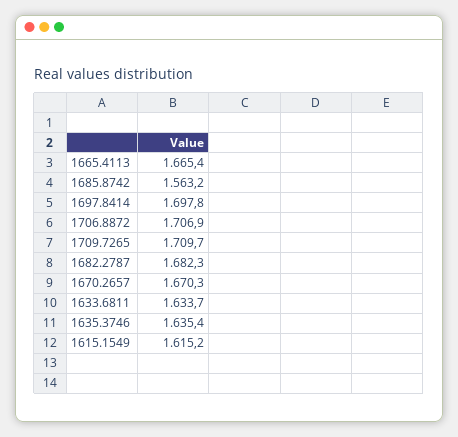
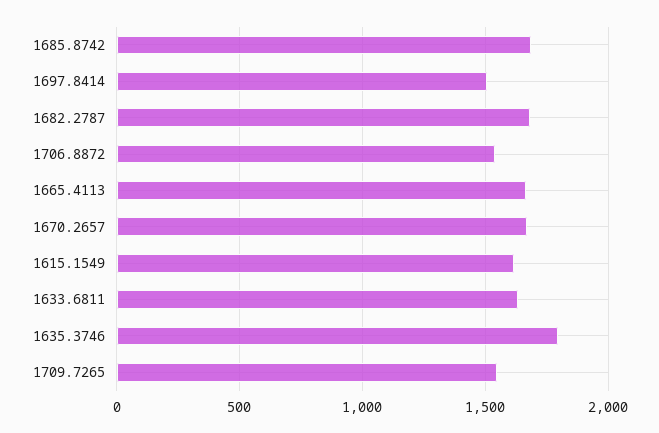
  {
    "1665.4113": 1665.4,
-   "1685.8742": 1563.2,
+   "1685.8742": 1700,
-   "1697.8414": 1697.8,
+   "1697.8414": 1500,
-   "1706.8872": 1706.9,
+   "1706.8872": 1550,
-   "1709.7265": 1709.7,
+   "1709.7265": 1550,
    "1682.2787": 1682.3,
    "1670.2657": 1670.3,
    "1633.6811": 1633.7,
-   "1635.3746": 1635.4,
+   "1635.3746": 1800,
    "1615.1549": 1615.2
  }

